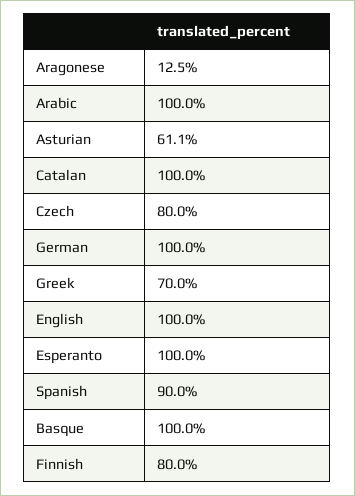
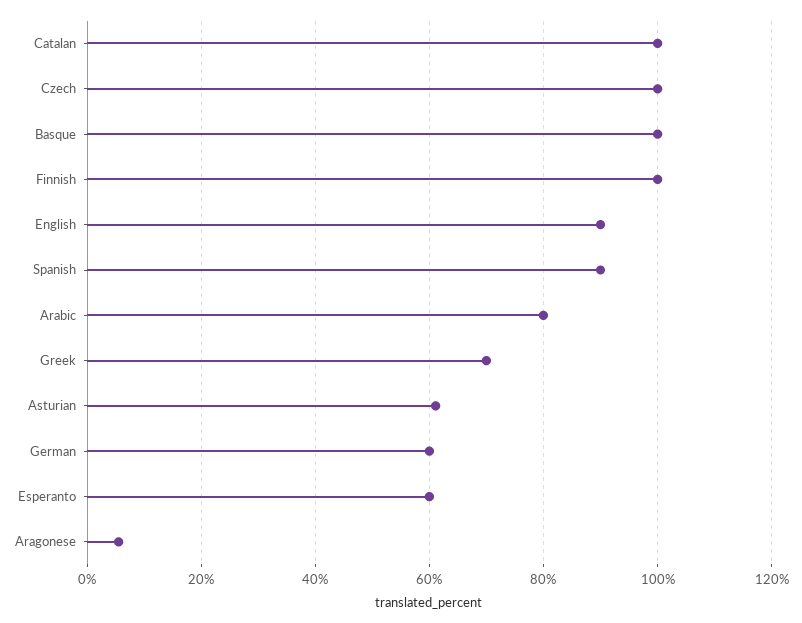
  {
-   "Aragonese": 12.5,
+   "Aragonese": 6,
-   "Arabic": 100,
+   "Arabic": 80,
    "Asturian": 61.1,
    "Catalan": 100,
-   "Czech": 80,
+   "Czech": 100,
-   "German": 100,
+   "German": 60,
    "Greek": 70,
-   "English": 100,
+   "English": 90,
-   "Esperanto": 100,
+   "Esperanto": 60,
    "Spanish": 90,
    "Basque": 100,
-   "Finnish": 80
+   "Finnish": 100
  }

